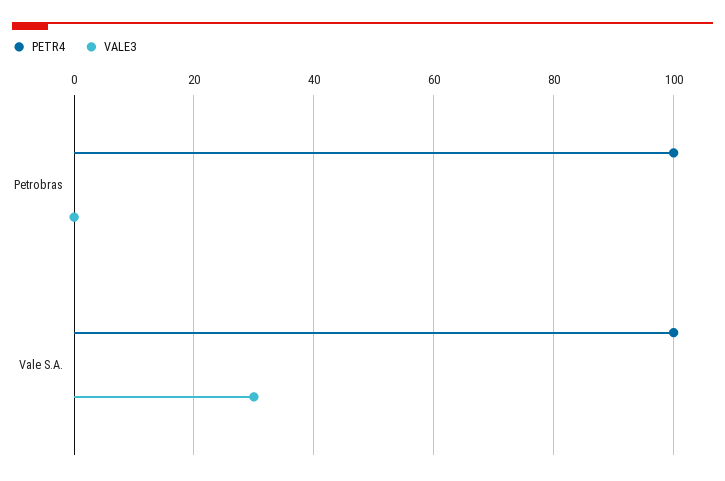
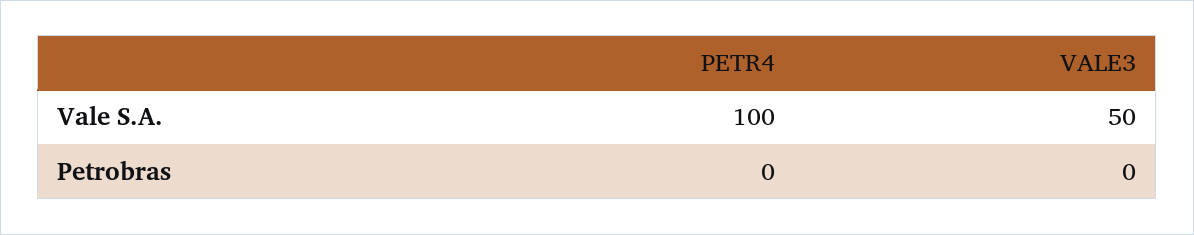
  {
    "PETR4": {
-     "Petrobras": 100,
+     "Petrobras": 0,
      "Vale S.A.": 100
    },
    "VALE3": {
      "Petrobras": 0,
-     "Vale S.A.": 30
+     "Vale S.A.": 50
    }
  }

